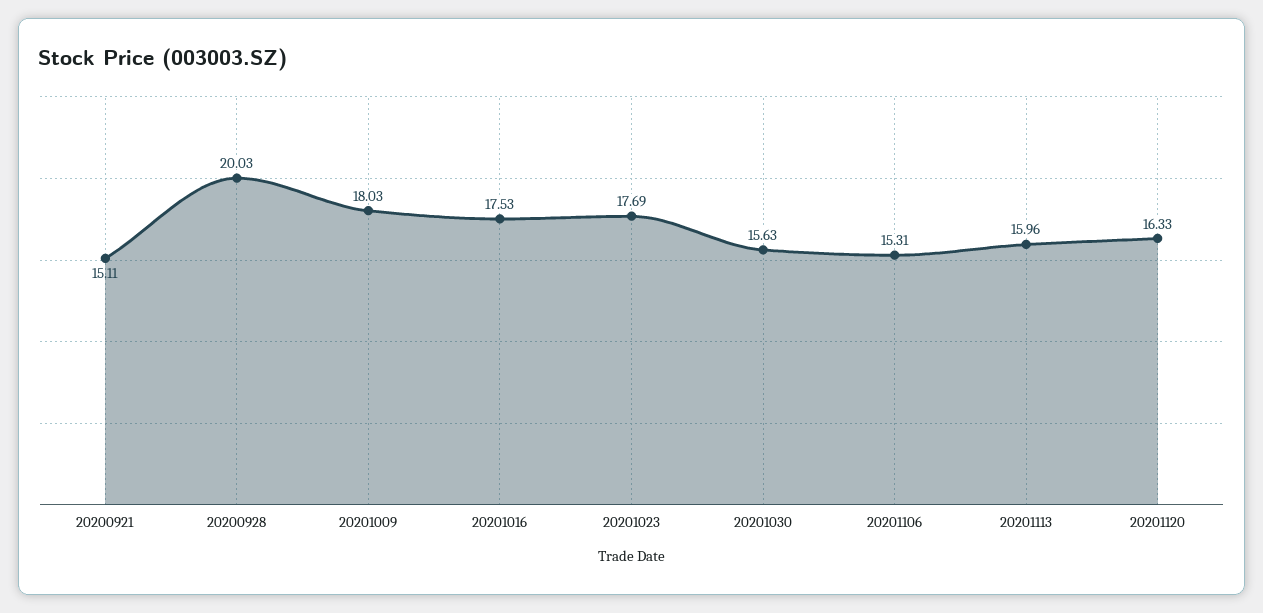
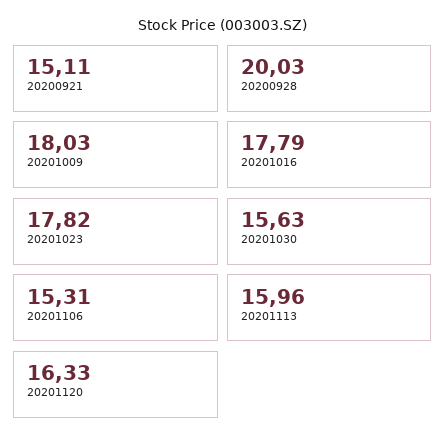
  {
    "20200921": 15.11,
    "20200928": 20.03,
    "20201009": 18.03,
-   "20201016": 17.53,
+   "20201016": 17.79,
-   "20201023": 17.69,
+   "20201023": 17.82,
    "20201030": 15.63,
    "20201106": 15.31,
    "20201113": 15.96,
    "20201120": 16.33
  }

